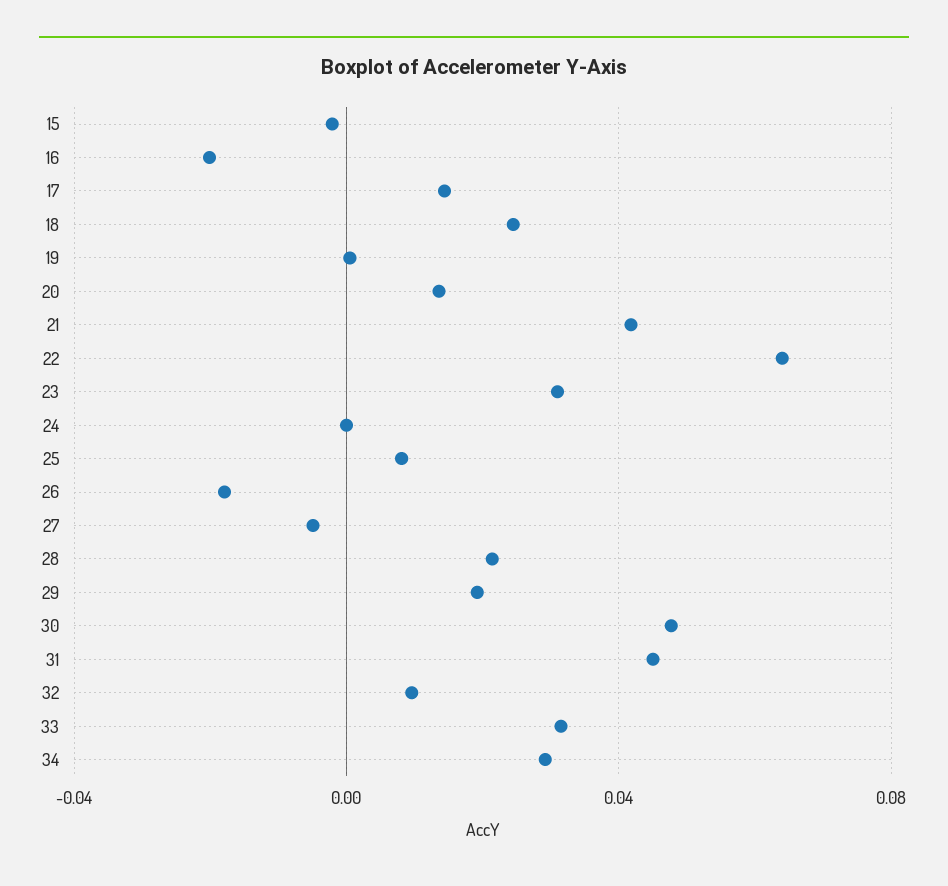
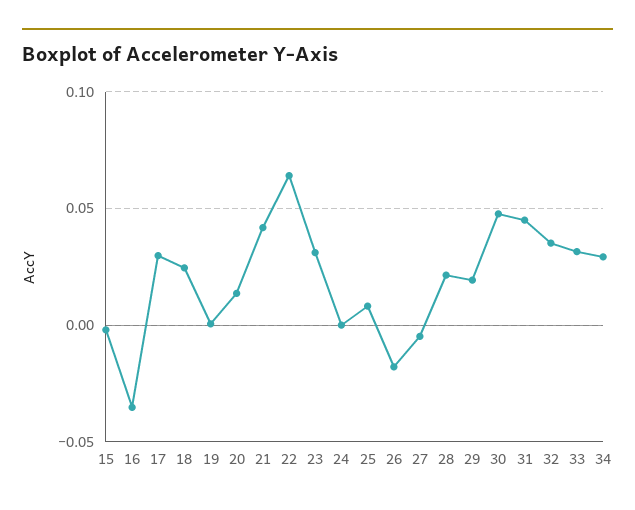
  {
    "15": 0,
-   "16": -0.02,
+   "16": -0.035,
-   "17": 0.015,
+   "17": 0.03,
    "18": 0.025,
    "19": 0,
    "20": 0.015,
    "21": 0.04,
    "22": 0.065,
    "23": 0.03,
    "24": 0,
    "25": 0.01,
    "26": -0.02,
    "27": -0.005,
    "28": 0.02,
    "29": 0.02,
    "30": 0.05,
    "31": 0.045,
-   "32": 0.01,
+   "32": 0.035,
    "33": 0.03,
    "34": 0.03
  }

